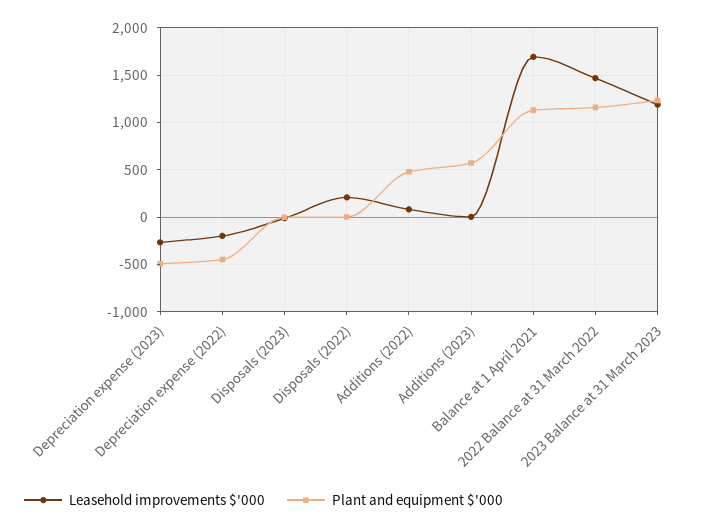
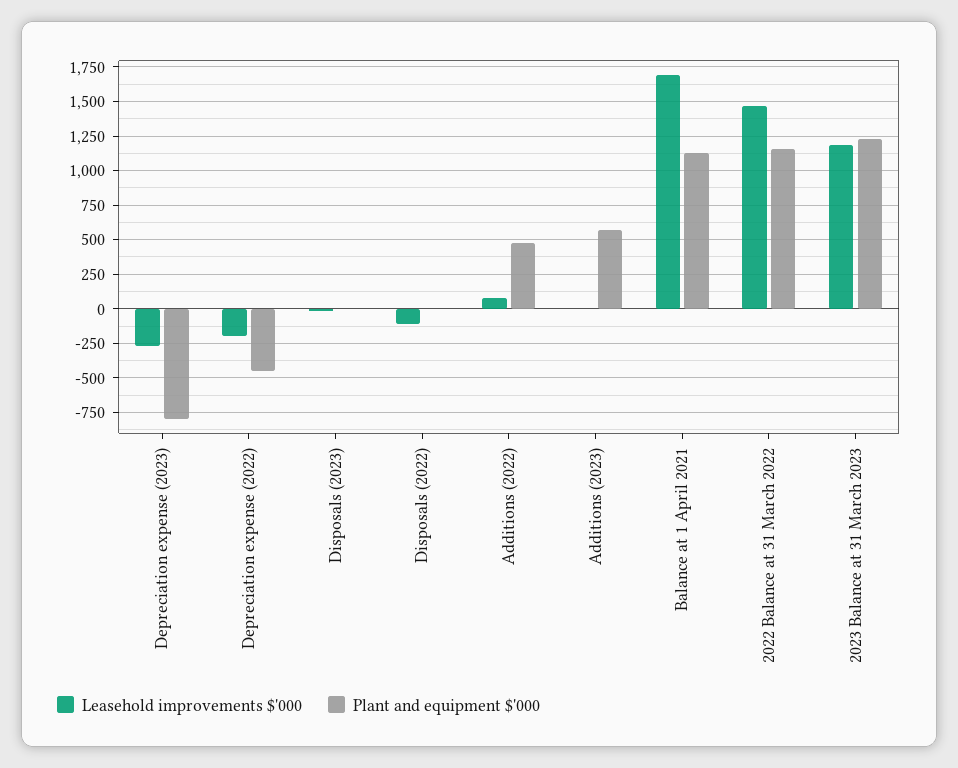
  {
    "Leasehold improvements $'000": {
      "Depreciation expense (2023)": -250,
      "Depreciation expense (2022)": -200,
      "Disposals (2023)": 0,
-     "Disposals (2022)": 200,
+     "Disposals (2022)": -100,
      "Additions (2022)": 100,
      "Additions (2023)": 0,
      "Balance at 1 April 2021": 1700,
      "2022 Balance at 31 March 2022": 1450,
      "2023 Balance at 31 March 2023": 1200
    },
    "Plant and equipment $'000": {
-     "Depreciation expense (2023)": -500,
+     "Depreciation expense (2023)": -800,
      "Depreciation expense (2022)": -450,
      "Disposals (2023)": 0,
      "Disposals (2022)": 0,
      "Additions (2022)": 500,
      "Additions (2023)": 550,
      "Balance at 1 April 2021": 1150,
      "2022 Balance at 31 March 2022": 1150,
      "2023 Balance at 31 March 2023": 1250
    }
  }

